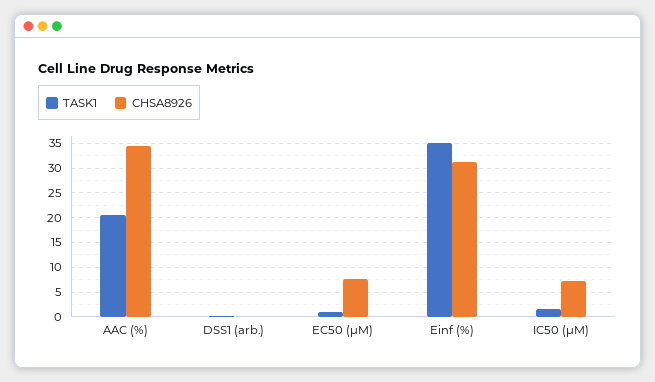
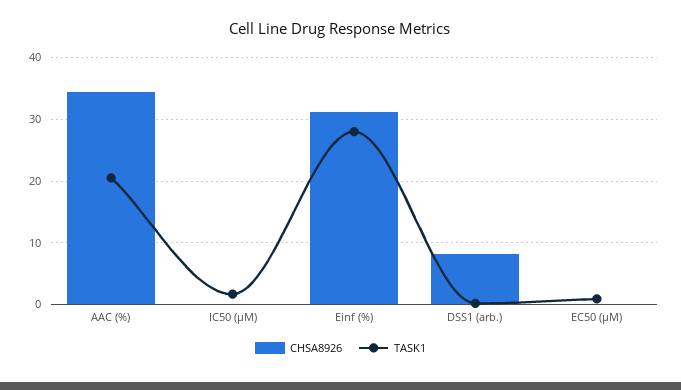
  {
    "TASK1": {
      "AAC (%)": 21,
      "DSS1 (arb.)": 0,
      "EC50 (µM)": 1,
-     "Einf (%)": 35,
+     "Einf (%)": 28,
      "IC50 (µM)": 2
    },
    "CHSA8926": {
      "AAC (%)": 34,
-     "DSS1 (arb.)": 0,
+     "DSS1 (arb.)": 8,
-     "EC50 (µM)": 7.5,
+     "EC50 (µM)": 0,
      "Einf (%)": 31,
-     "IC50 (µM)": 7.5
+     "IC50 (µM)": 0
    }
  }

